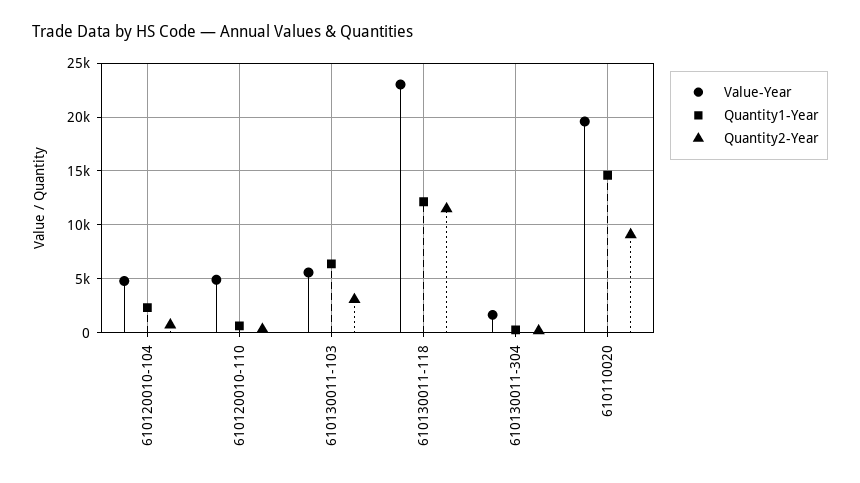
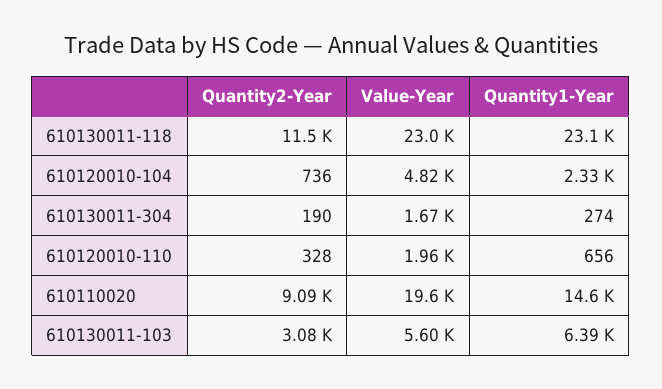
  {
    "Value-Year": {
      "610120010-104": 4820,
-     "610120010-110": 5000,
+     "610120010-110": 1960,
      "610130011-103": 5600,
      "610130011-118": 23000,
      "610130011-304": 1670,
      "610110020": 19600
    },
    "Quantity1-Year": {
      "610120010-104": 2330,
      "610120010-110": 656,
      "610130011-103": 6390,
-     "610130011-118": 12000,
+     "610130011-118": 23100,
      "610130011-304": 274,
      "610110020": 14600
    },
    "Quantity2-Year": {
      "610120010-104": 736,
      "610120010-110": 328,
      "610130011-103": 3080,
      "610130011-118": 11500,
      "610130011-304": 190,
      "610110020": 9090
    }
  }

